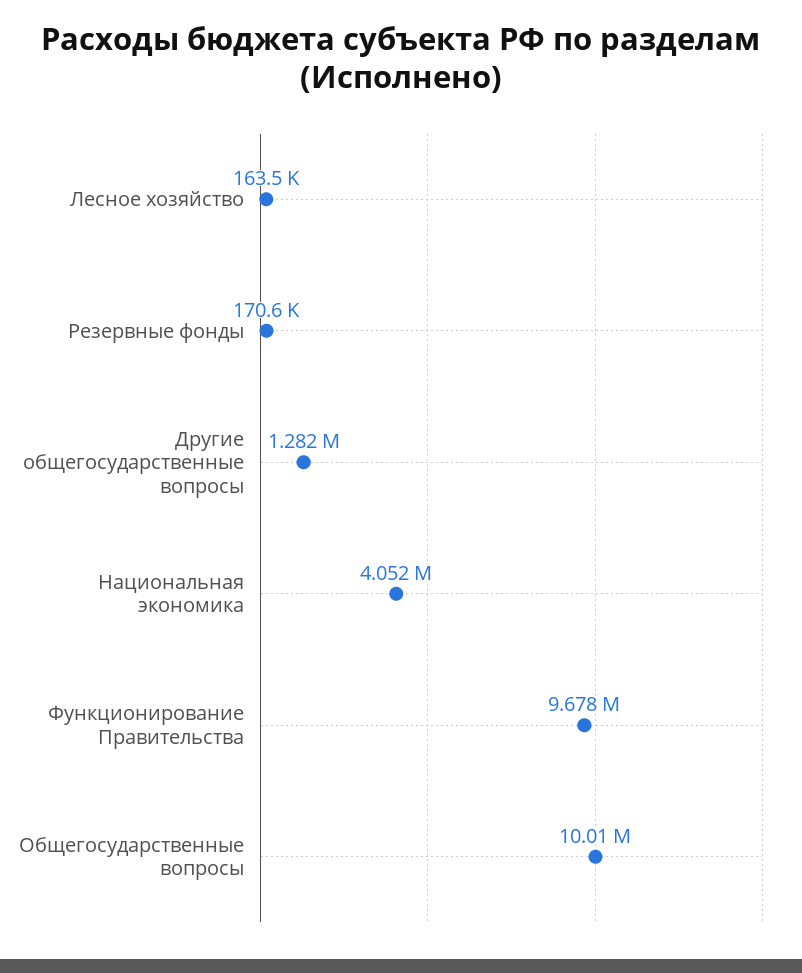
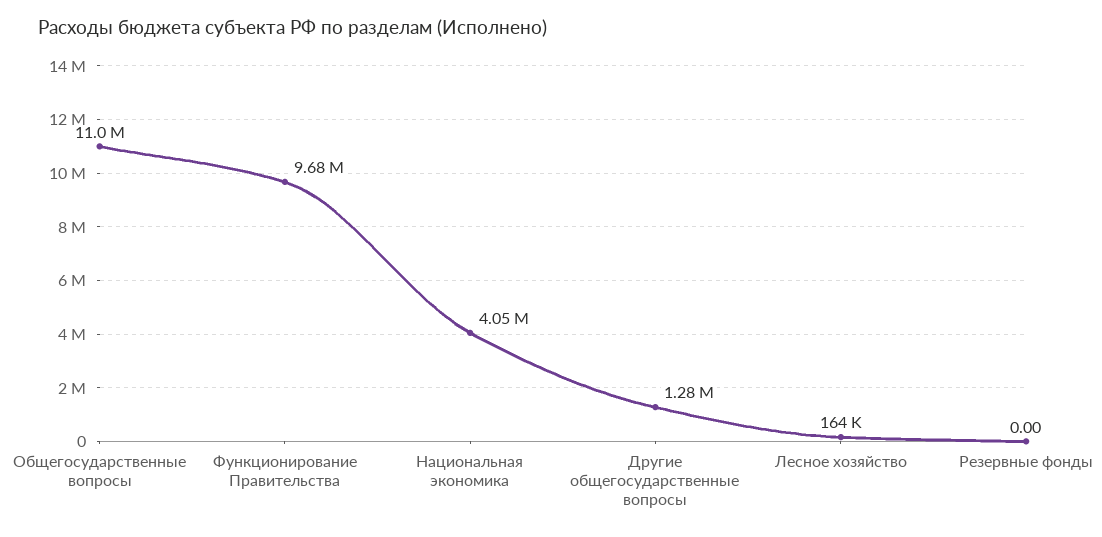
  {
    "Лесное хозяйство": 163500,
-   "Резервные фонды": 170600,
+   "Резервные фонды": 0,
    "Другие общегосударственные вопросы": 1282000,
    "Национальная экономика": 4052000,
    "Функционирование Правительства": 9678000,
-   "Общегосударственные вопросы": 10010000
+   "Общегосударственные вопросы": 11000000
  }

